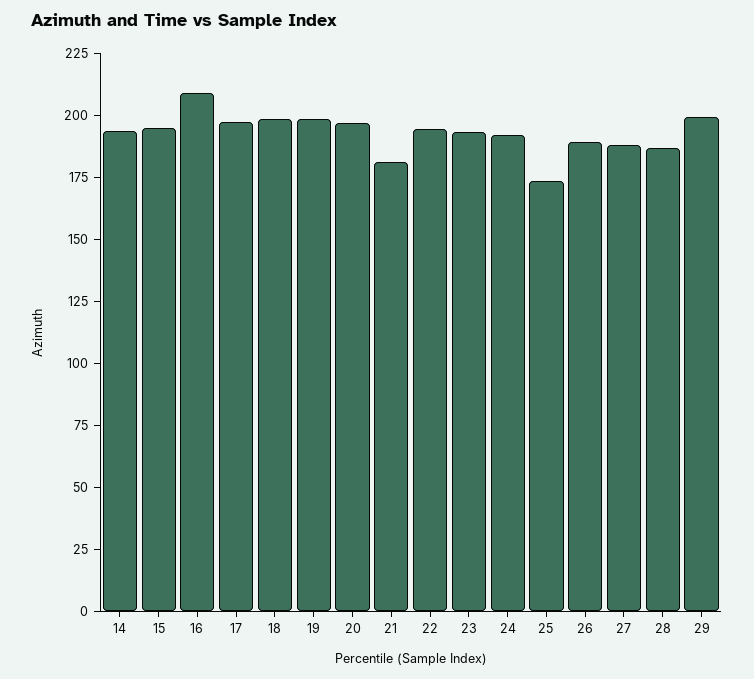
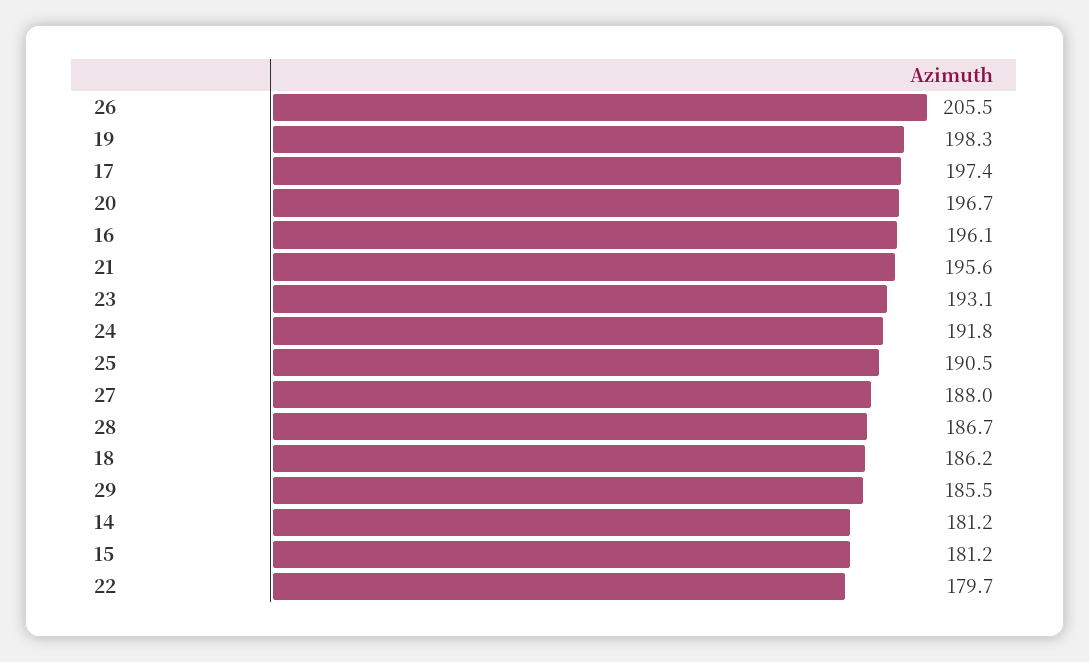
  {
-   "14": 195,
+   "14": 181.2,
-   "15": 195,
+   "15": 181.2,
-   "16": 210,
+   "16": 196.1,
    "17": 197.4,
-   "18": 200,
+   "18": 186.2,
    "19": 198.3,
    "20": 196.7,
-   "21": 180,
+   "21": 195.6,
-   "22": 195,
+   "22": 179.7,
    "23": 193.1,
    "24": 191.8,
-   "25": 175,
+   "25": 190.5,
-   "26": 190,
+   "26": 205.5,
    "27": 188,
    "28": 186.7,
-   "29": 200
+   "29": 185.5
  }

